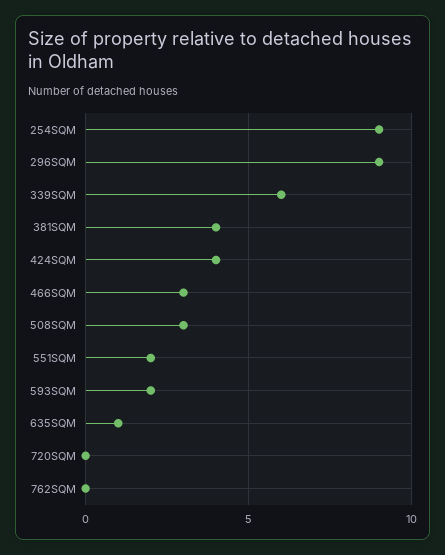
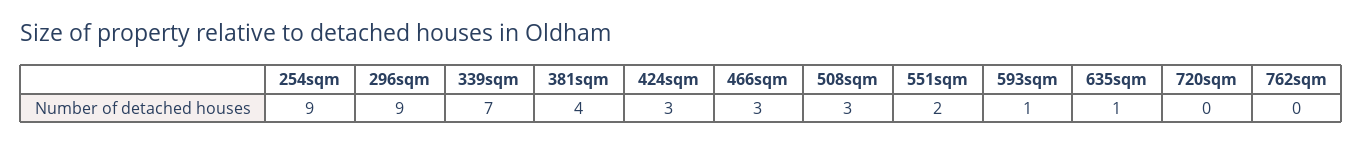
  {
    "254SQM": 9,
    "296SQM": 9,
-   "339SQM": 6,
+   "339SQM": 7,
    "381SQM": 4,
-   "424SQM": 4,
+   "424SQM": 3,
    "466SQM": 3,
    "508SQM": 3,
    "551SQM": 2,
-   "593SQM": 2,
+   "593SQM": 1,
    "635SQM": 1,
    "720SQM": 0,
    "762SQM": 0
  }

